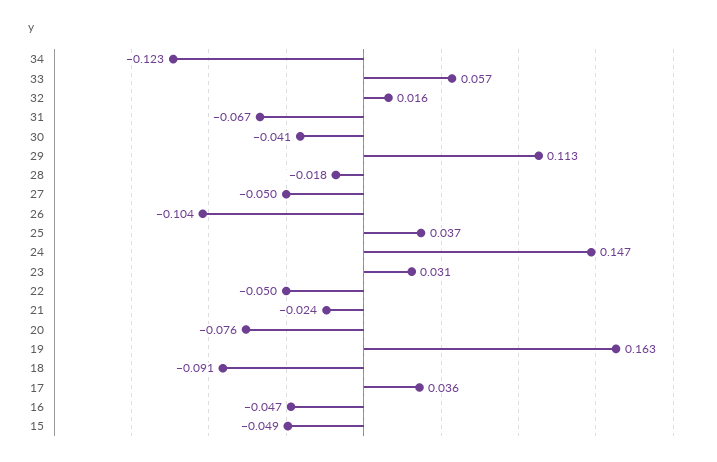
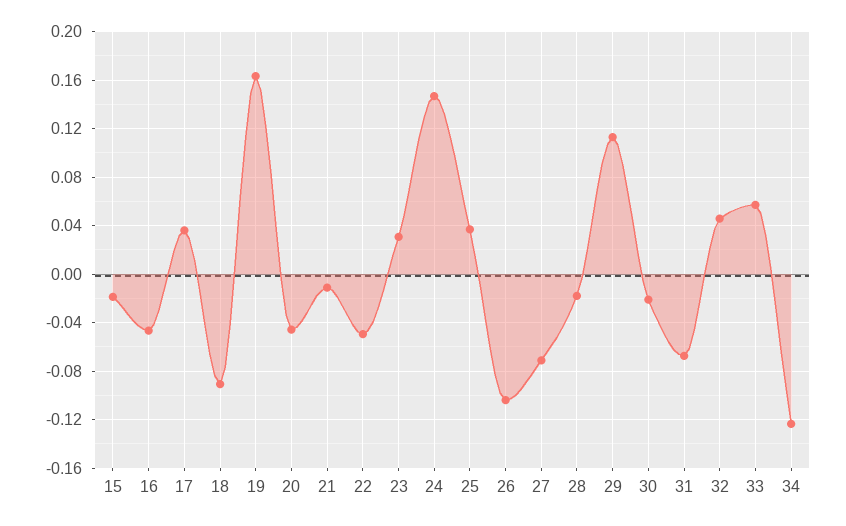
  {
    "34": -0.123,
    "33": 0.057,
-   "32": 0.016,
+   "32": 0.045,
    "31": -0.067,
-   "30": -0.041,
+   "30": -0.02,
    "29": 0.113,
    "28": -0.018,
-   "27": -0.05,
+   "27": -0.07,
    "26": -0.104,
    "25": 0.037,
    "24": 0.147,
    "23": 0.031,
    "22": -0.05,
-   "21": -0.024,
+   "21": -0.01,
-   "20": -0.076,
+   "20": -0.045,
    "19": 0.163,
    "18": -0.091,
    "17": 0.036,
    "16": -0.047,
-   "15": -0.049
+   "15": -0.02
  }

